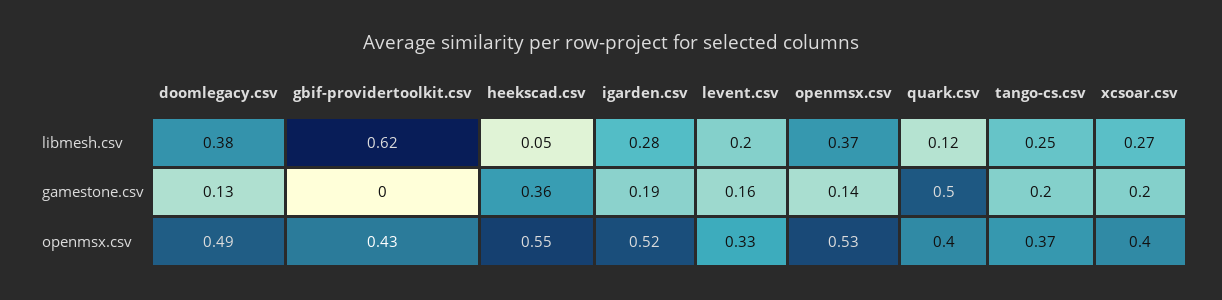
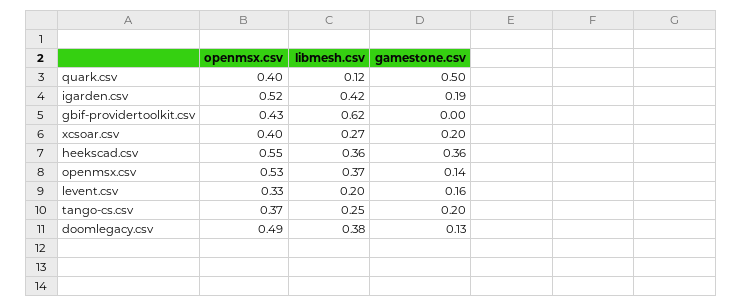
  {
    "doomlegacy.csv": {
      "libmesh.csv": 0.38,
      "gamestone.csv": 0.13,
      "openmsx.csv": 0.49
    },
    "gbif-providertoolkit.csv": {
      "libmesh.csv": 0.62,
      "gamestone.csv": 0,
      "openmsx.csv": 0.43
    },
    "heekscad.csv": {
-     "libmesh.csv": 0.05,
+     "libmesh.csv": 0.36,
      "gamestone.csv": 0.36,
      "openmsx.csv": 0.55
    },
    "igarden.csv": {
-     "libmesh.csv": 0.28,
+     "libmesh.csv": 0.42,
      "gamestone.csv": 0.19,
      "openmsx.csv": 0.52
    },
    "levent.csv": {
      "libmesh.csv": 0.2,
      "gamestone.csv": 0.16,
      "openmsx.csv": 0.33
    },
    "openmsx.csv": {
      "libmesh.csv": 0.37,
      "gamestone.csv": 0.14,
      "openmsx.csv": 0.53
    },
    "quark.csv": {
      "libmesh.csv": 0.12,
      "gamestone.csv": 0.5,
      "openmsx.csv": 0.4
    },
    "tango-cs.csv": {
      "libmesh.csv": 0.25,
      "gamestone.csv": 0.2,
      "openmsx.csv": 0.37
    },
    "xcsoar.csv": {
      "libmesh.csv": 0.27,
      "gamestone.csv": 0.2,
      "openmsx.csv": 0.4
    }
  }

